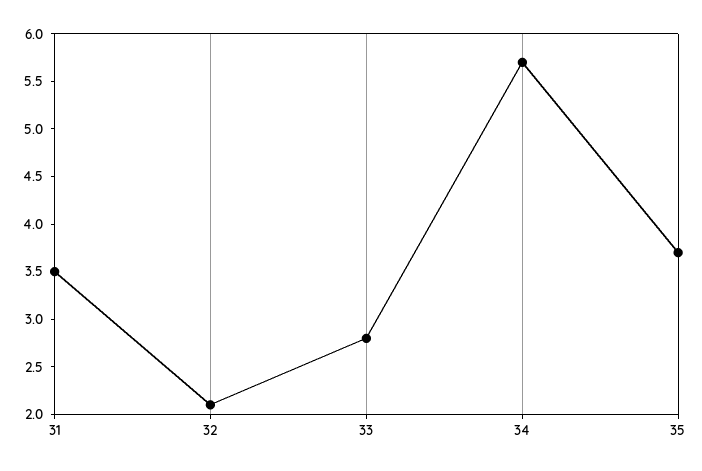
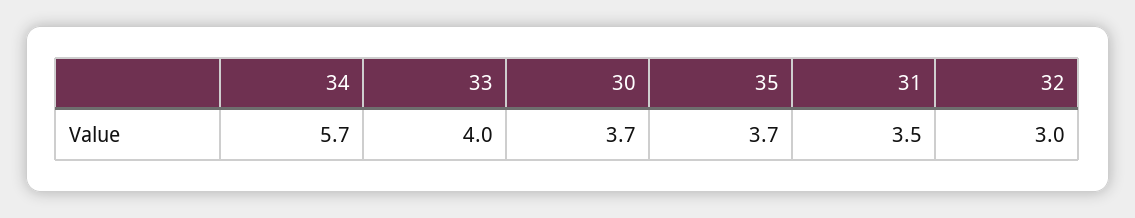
  {
    "31": 3.5,
-   "32": 2.1,
+   "32": 3,
-   "33": 2.8,
+   "33": 4,
    "34": 5.7,
-   "35": 3.7
+   "35": 3.7,
+   "30": 3.7
  }

